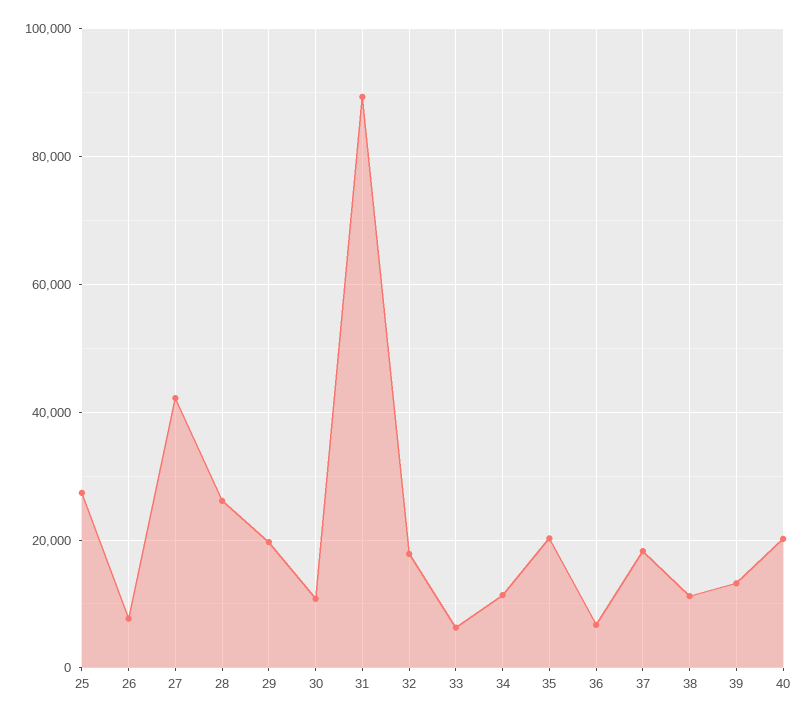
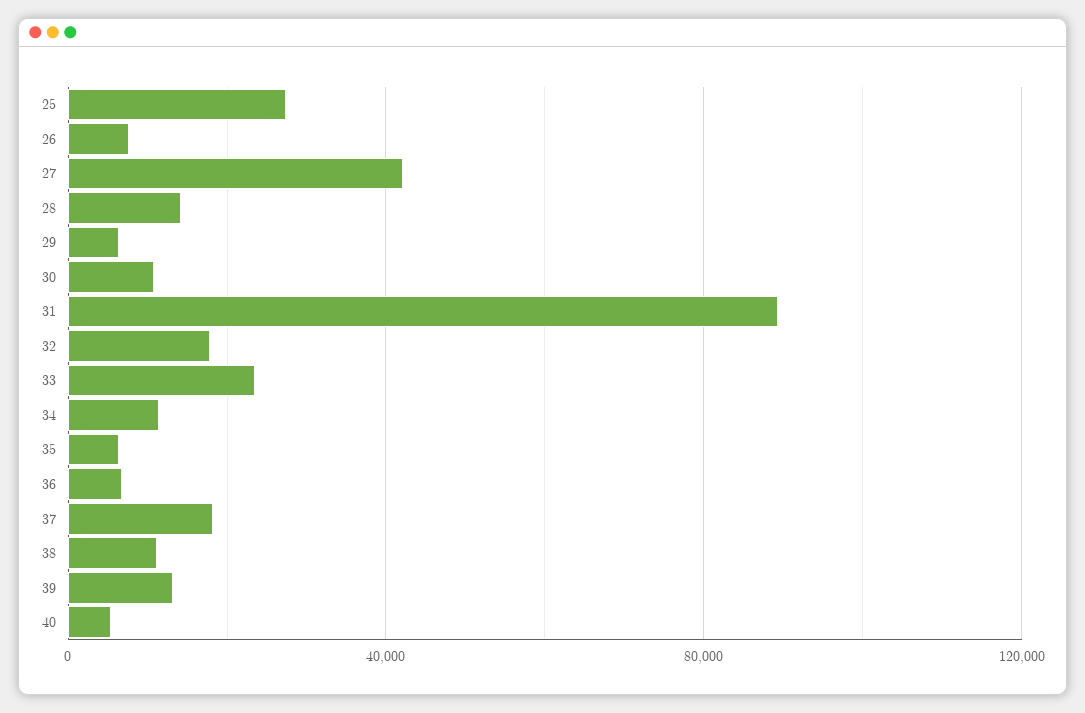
  {
    "25": 28000,
    "26": 8000,
    "27": 42000,
-   "28": 26000,
+   "28": 15000,
-   "29": 20000,
+   "29": 5000,
    "30": 10000,
    "31": 90000,
    "32": 18000,
-   "33": 6000,
+   "33": 25000,
    "34": 12000,
-   "35": 20000,
+   "35": 5000,
    "36": 6000,
    "37": 18000,
    "38": 12000,
    "39": 14000,
-   "40": 20000
+   "40": 5000
  }

